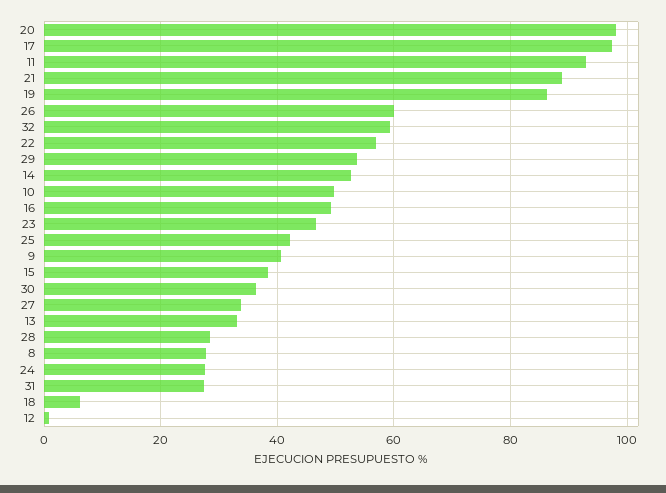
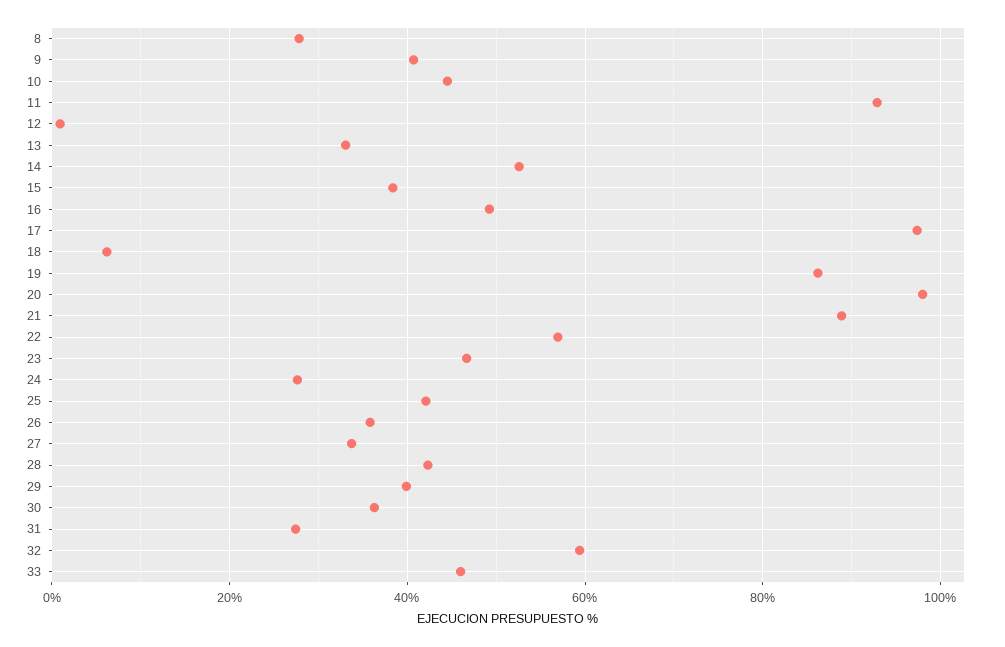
  {
    "20": 98,
    "17": 98,
    "11": 92,
    "21": 88,
    "19": 86,
-   "26": 60,
+   "26": 36,
    "32": 60,
    "22": 56,
-   "29": 54,
+   "29": 40,
    "14": 52,
-   "10": 50,
+   "10": 44,
    "16": 50,
    "23": 46,
    "25": 42,
    "9": 40,
    "15": 38,
    "30": 36,
    "27": 34,
    "13": 34,
-   "28": 28,
+   "28": 42,
    "8": 28,
    "24": 28,
    "31": 28,
    "18": 6,
-   "12": 0
+   "12": 0,
+   "33": 46
  }

